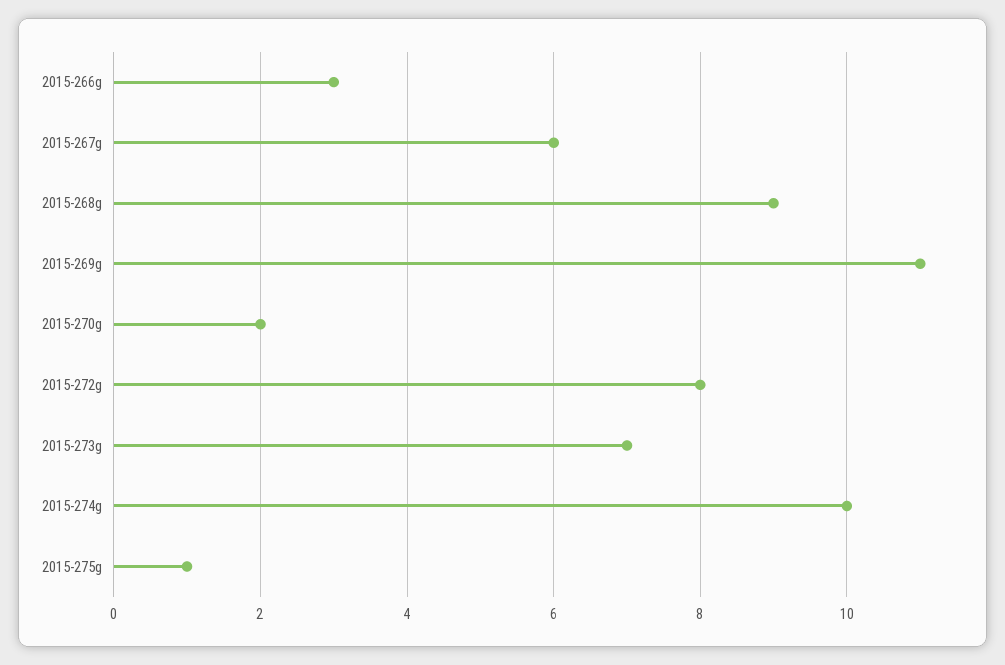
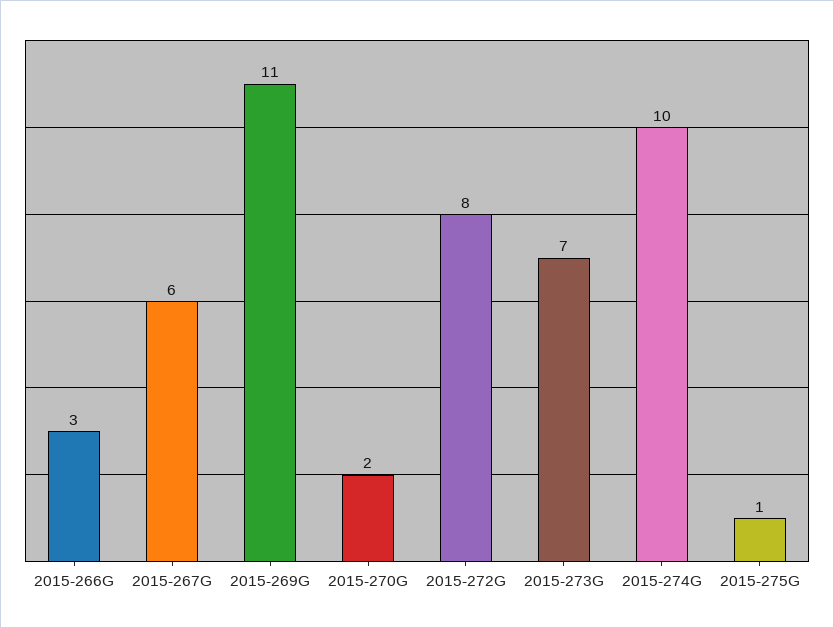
  {
    "2015-266g": 3,
    "2015-267g": 6,
-   "2015-268g": 9,
    "2015-269g": 11,
    "2015-270g": 2,
    "2015-272g": 8,
    "2015-273g": 7,
    "2015-274g": 10,
    "2015-275g": 1
  }

